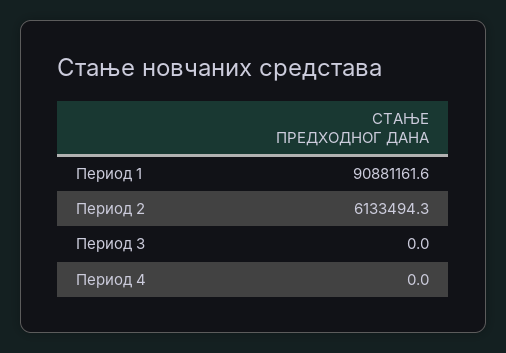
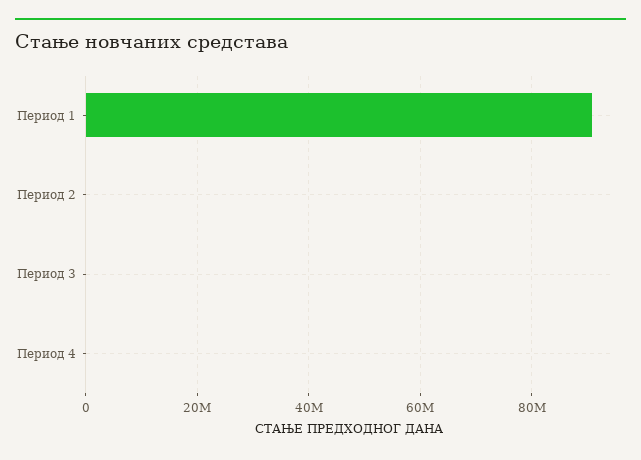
  {
    "Период 1": 90881161.6,
-   "Период 2": 6133494.3,
+   "Период 2": 0,
    "Период 3": 0,
    "Период 4": 0
  }

